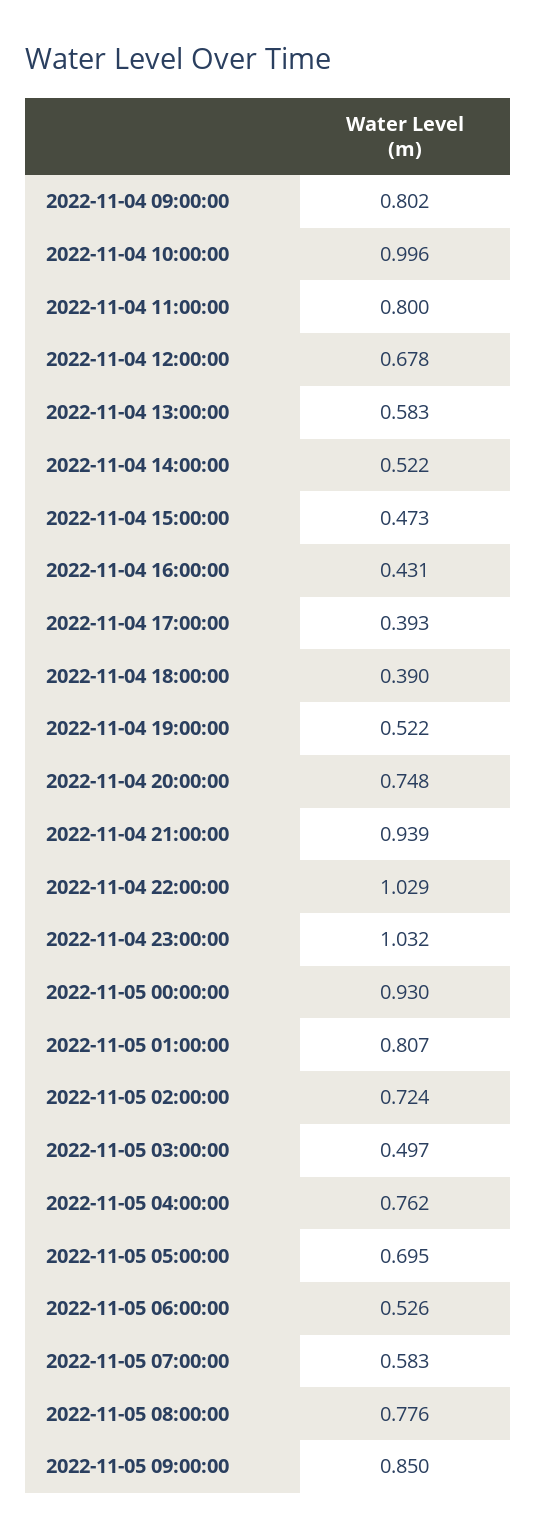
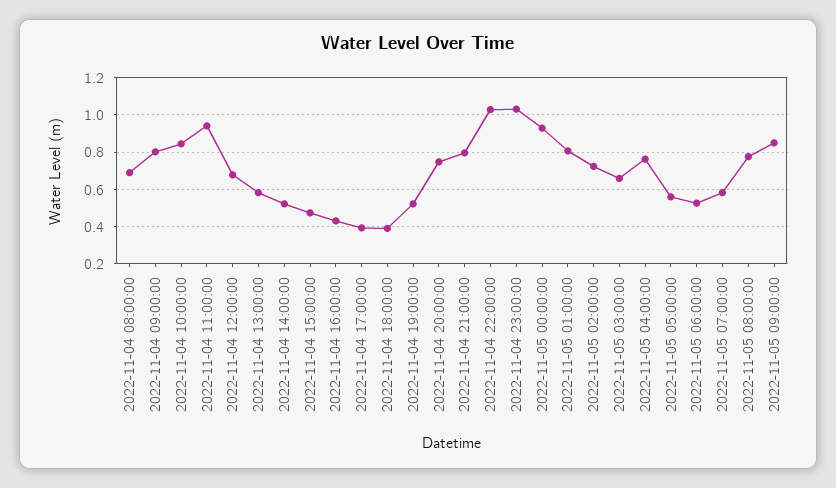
  {
    "2022-11-04 09:00:00": 0.802,
-   "2022-11-04 10:00:00": 0.996,
+   "2022-11-04 10:00:00": 0.85,
-   "2022-11-04 11:00:00": 0.8,
+   "2022-11-04 11:00:00": 0.95,
    "2022-11-04 12:00:00": 0.678,
    "2022-11-04 13:00:00": 0.583,
    "2022-11-04 14:00:00": 0.522,
    "2022-11-04 15:00:00": 0.473,
    "2022-11-04 16:00:00": 0.431,
    "2022-11-04 17:00:00": 0.393,
    "2022-11-04 18:00:00": 0.39,
    "2022-11-04 19:00:00": 0.522,
    "2022-11-04 20:00:00": 0.748,
-   "2022-11-04 21:00:00": 0.939,
+   "2022-11-04 21:00:00": 0.8,
    "2022-11-04 22:00:00": 1.029,
    "2022-11-04 23:00:00": 1.032,
    "2022-11-05 00:00:00": 0.93,
    "2022-11-05 01:00:00": 0.807,
    "2022-11-05 02:00:00": 0.724,
-   "2022-11-05 03:00:00": 0.497,
+   "2022-11-05 03:00:00": 0.65,
    "2022-11-05 04:00:00": 0.762,
-   "2022-11-05 05:00:00": 0.695,
+   "2022-11-05 05:00:00": 0.55,
    "2022-11-05 06:00:00": 0.526,
    "2022-11-05 07:00:00": 0.583,
    "2022-11-05 08:00:00": 0.776,
-   "2022-11-05 09:00:00": 0.85
+   "2022-11-05 09:00:00": 0.85,
+   "2022-11-04 08:00:00": 0.7
  }

